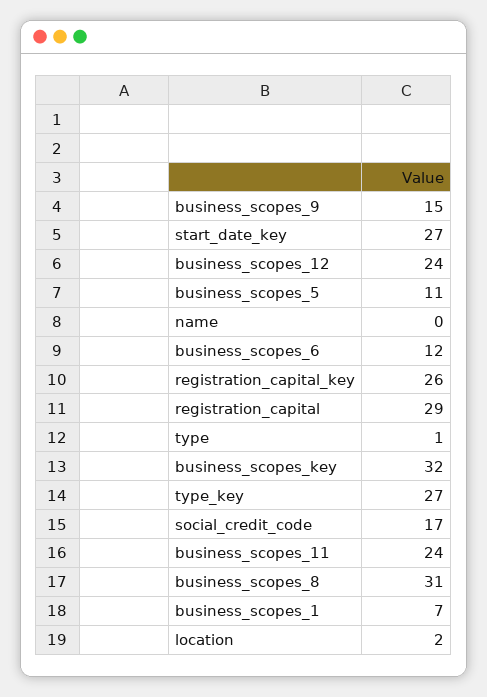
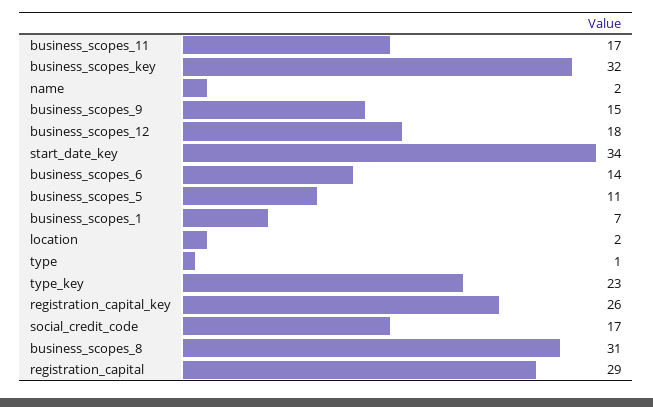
  {
    "business_scopes_9": 15,
-   "start_date_key": 27,
+   "start_date_key": 34,
-   "business_scopes_12": 24,
+   "business_scopes_12": 18,
    "business_scopes_5": 11,
-   "name": 0,
+   "name": 2,
-   "business_scopes_6": 12,
+   "business_scopes_6": 14,
    "registration_capital_key": 26,
    "registration_capital": 29,
    "type": 1,
    "business_scopes_key": 32,
-   "type_key": 27,
+   "type_key": 23,
    "social_credit_code": 17,
-   "business_scopes_11": 24,
+   "business_scopes_11": 17,
    "business_scopes_8": 31,
    "business_scopes_1": 7,
    "location": 2
  }

